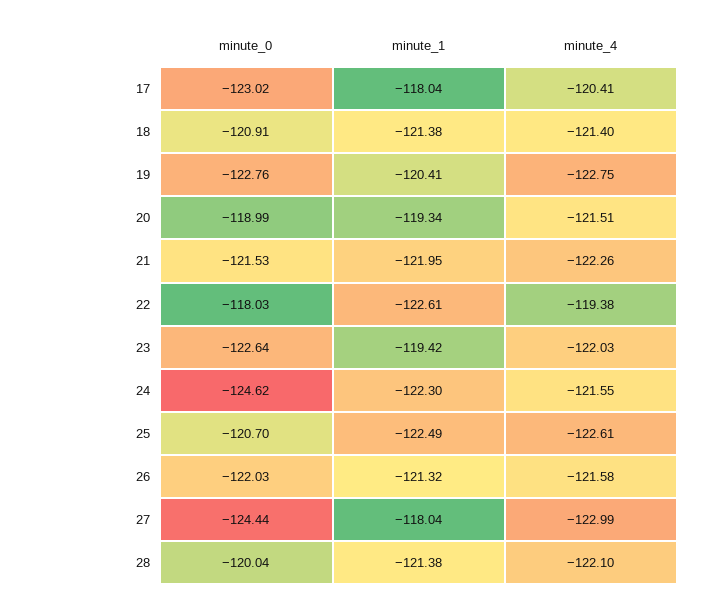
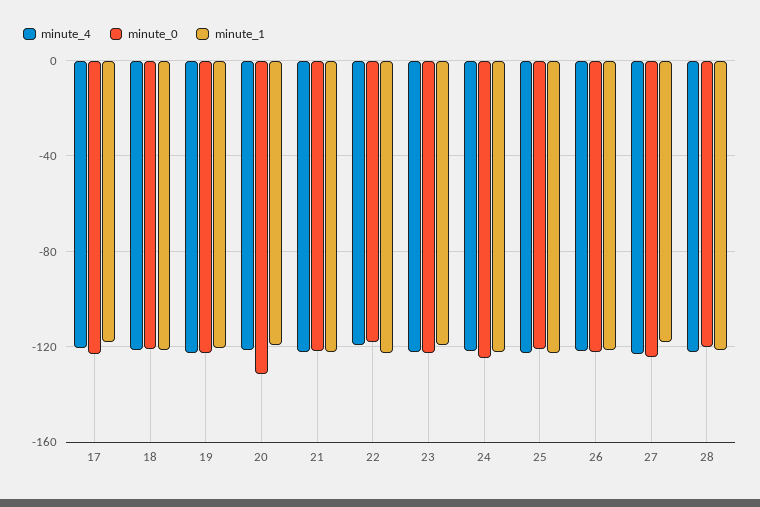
  {
    "minute_0": {
      "17": -123.02,
      "18": -120.91,
      "19": -122.76,
-     "20": -118.99,
+     "20": -130,
      "21": -121.53,
      "22": -118.03,
      "23": -122.64,
      "24": -124.62,
      "25": -120.7,
      "26": -122.03,
      "27": -124.44,
      "28": -120.04
    },
    "minute_1": {
      "17": -118.04,
      "18": -121.38,
      "19": -120.41,
      "20": -119.34,
      "21": -121.95,
      "22": -122.61,
      "23": -119.42,
      "24": -122.3,
      "25": -122.49,
      "26": -121.32,
      "27": -118.04,
      "28": -121.38
    },
    "minute_4": {
      "17": -120.41,
      "18": -121.4,
      "19": -122.75,
      "20": -121.51,
      "21": -122.26,
      "22": -119.38,
      "23": -122.03,
      "24": -121.55,
      "25": -122.61,
      "26": -121.58,
      "27": -122.99,
      "28": -122.1
    }
  }

